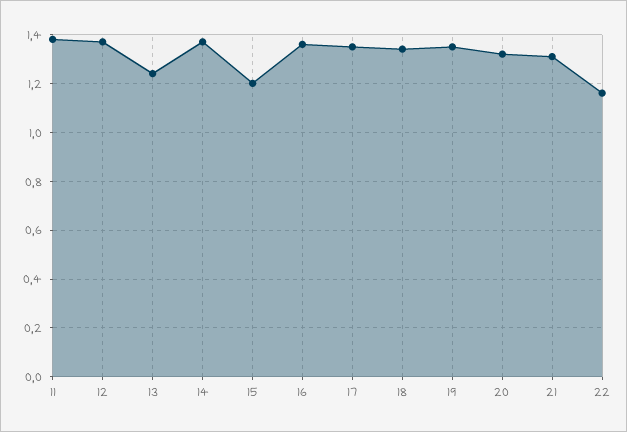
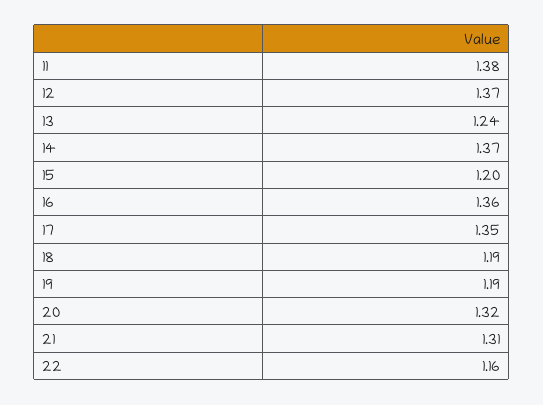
  {
    "11": 1.38,
    "12": 1.37,
    "13": 1.24,
    "14": 1.37,
    "15": 1.2,
    "16": 1.36,
    "17": 1.35,
-   "18": 1.35,
+   "18": 1.19,
-   "19": 1.35,
+   "19": 1.19,
    "20": 1.32,
    "21": 1.31,
    "22": 1.16
  }

